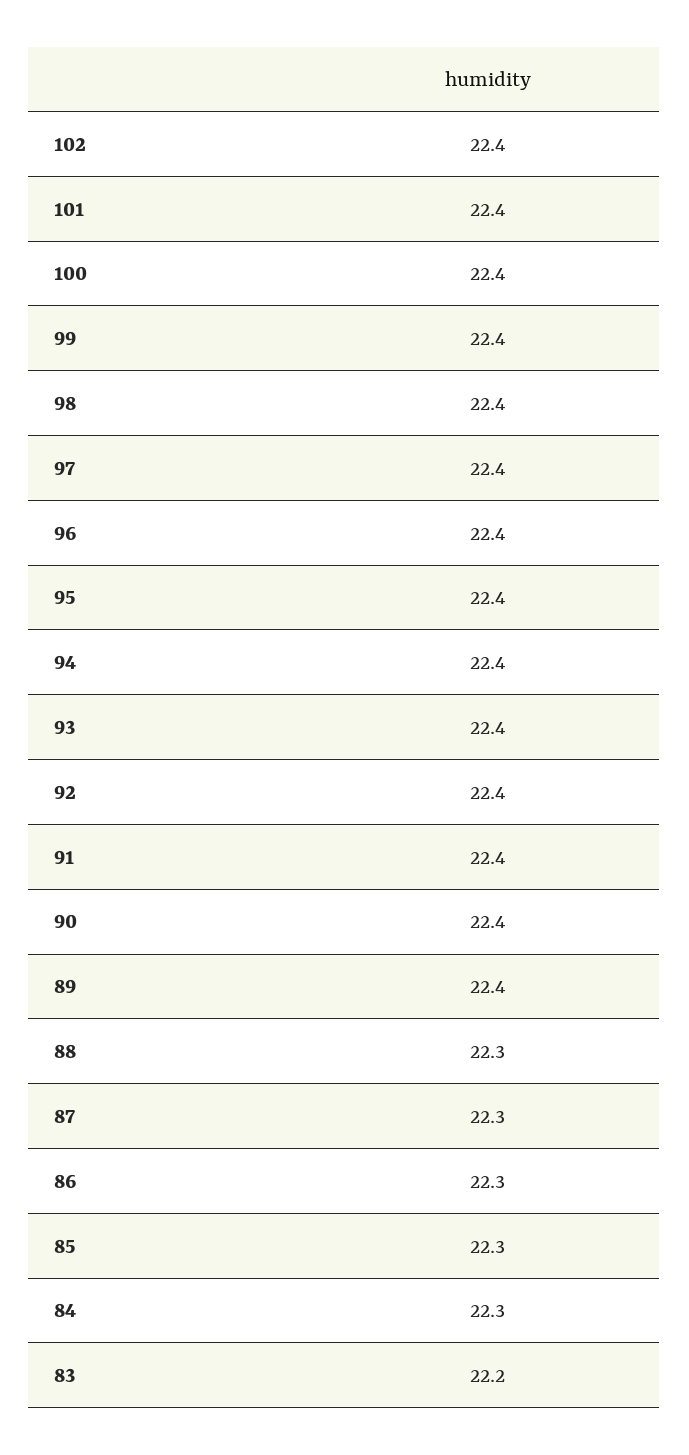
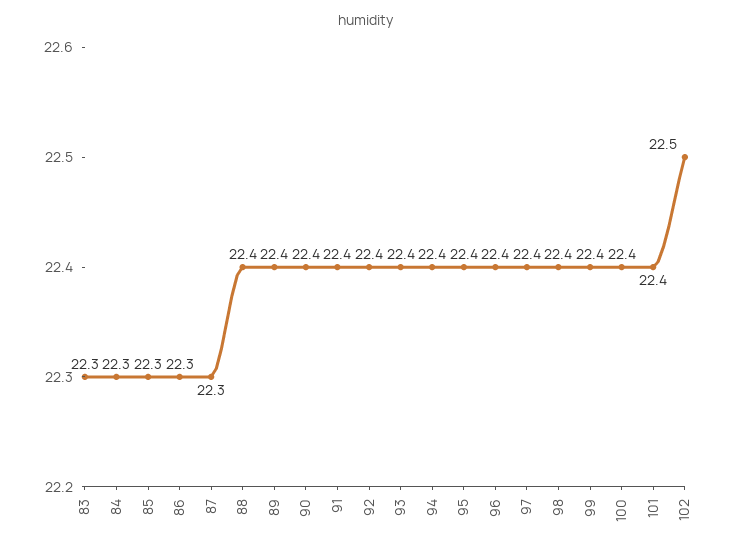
  {
-   "102": 22.4,
+   "102": 22.5,
    "101": 22.4,
    "100": 22.4,
    "99": 22.4,
    "98": 22.4,
    "97": 22.4,
    "96": 22.4,
    "95": 22.4,
    "94": 22.4,
    "93": 22.4,
    "92": 22.4,
    "91": 22.4,
    "90": 22.4,
    "89": 22.4,
-   "88": 22.3,
+   "88": 22.4,
    "87": 22.3,
    "86": 22.3,
    "85": 22.3,
    "84": 22.3,
-   "83": 22.2
+   "83": 22.3
  }

